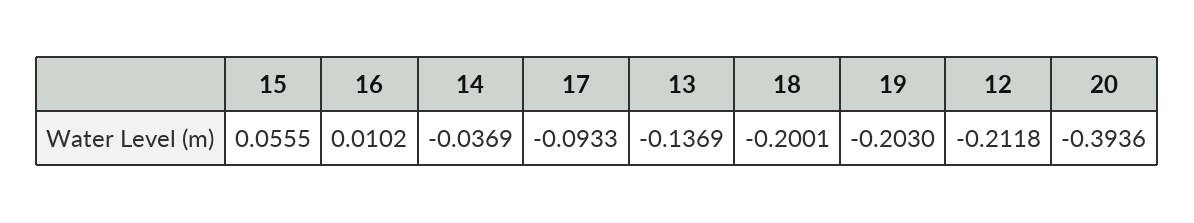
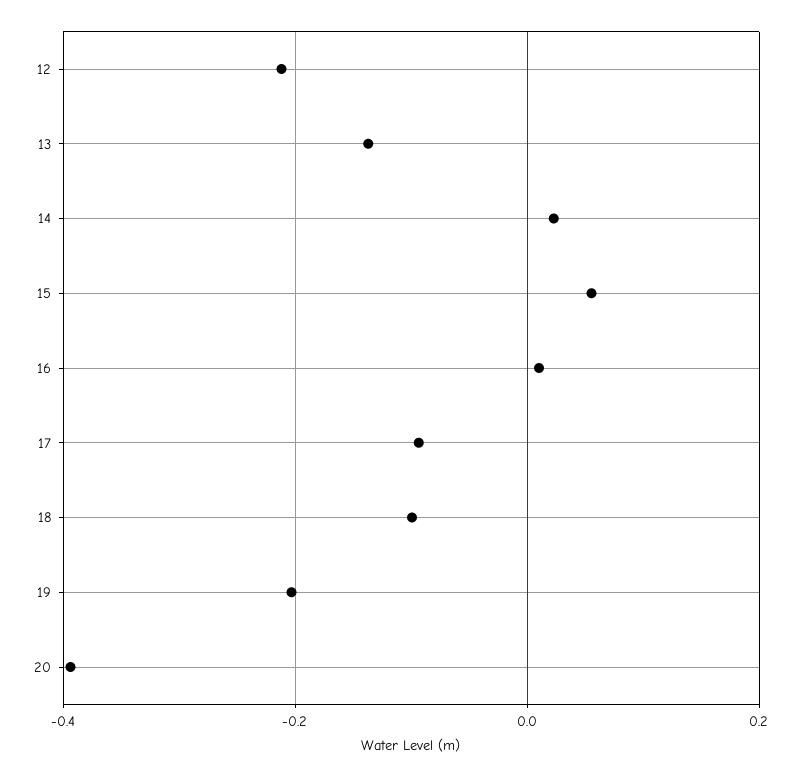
  {
    "15": 0.0555,
    "16": 0.0102,
-   "14": -0.0369,
+   "14": 0.02,
    "17": -0.0933,
    "13": -0.1369,
-   "18": -0.2001,
+   "18": -0.1,
    "19": -0.203,
    "12": -0.2118,
    "20": -0.3936
  }

